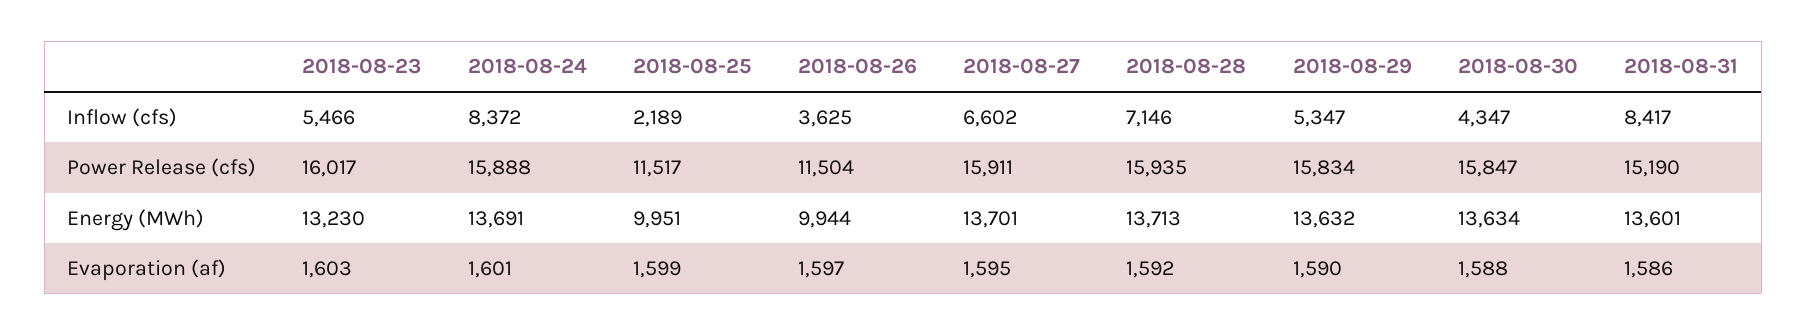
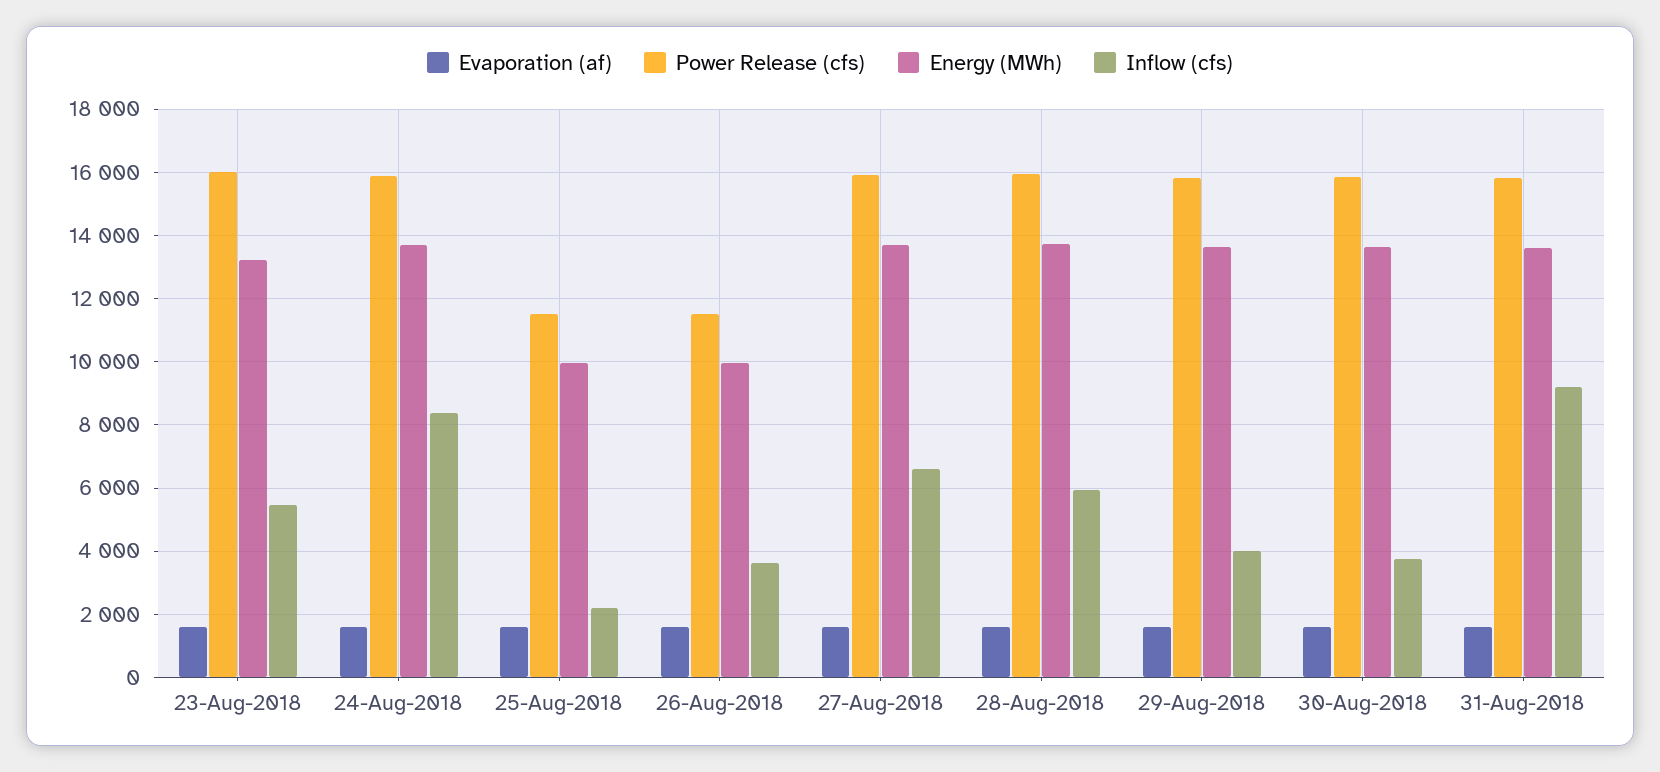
  {
    "Inflow (cfs)": {
      "2018-08-23": 5466,
      "2018-08-24": 8372,
      "2018-08-25": 2189,
      "2018-08-26": 3625,
      "2018-08-27": 6602,
-     "2018-08-28": 7146,
+     "2018-08-28": 6000,
-     "2018-08-29": 5347,
+     "2018-08-29": 4000,
-     "2018-08-30": 4347,
+     "2018-08-30": 3800,
-     "2018-08-31": 8417
+     "2018-08-31": 9200
    },
    "Power Release (cfs)": {
      "2018-08-23": 16017,
      "2018-08-24": 15888,
      "2018-08-25": 11517,
      "2018-08-26": 11504,
      "2018-08-27": 15911,
      "2018-08-28": 15935,
      "2018-08-29": 15834,
      "2018-08-30": 15847,
-     "2018-08-31": 15190
+     "2018-08-31": 15800
    },
    "Energy (MWh)": {
      "2018-08-23": 13230,
      "2018-08-24": 13691,
      "2018-08-25": 9951,
      "2018-08-26": 9944,
      "2018-08-27": 13701,
      "2018-08-28": 13713,
      "2018-08-29": 13632,
      "2018-08-30": 13634,
      "2018-08-31": 13601
    },
    "Evaporation (af)": {
      "2018-08-23": 1603,
      "2018-08-24": 1601,
      "2018-08-25": 1599,
      "2018-08-26": 1597,
      "2018-08-27": 1595,
      "2018-08-28": 1592,
      "2018-08-29": 1590,
      "2018-08-30": 1588,
      "2018-08-31": 1586
    }
  }

